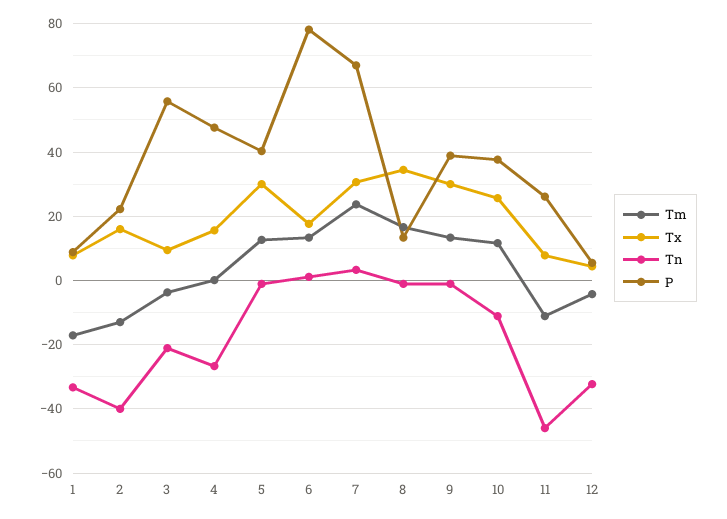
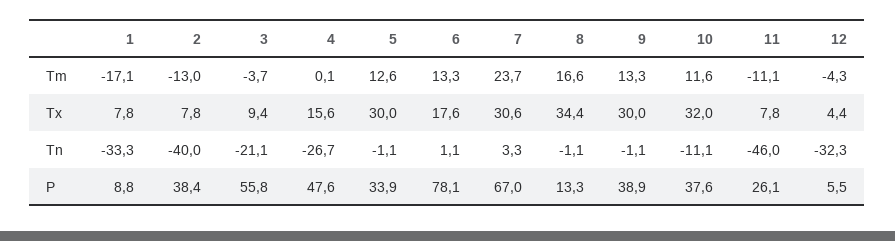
  {
    "Tm": {
      "1": -17.1,
      "2": -13,
      "3": -3.7,
      "4": 0.1,
      "5": 12.6,
      "6": 13.3,
      "7": 23.7,
      "8": 16.6,
      "9": 13.3,
      "10": 11.6,
      "11": -11.1,
      "12": -4.3
    },
    "Tx": {
      "1": 7.8,
-     "2": 16,
+     "2": 7.8,
      "3": 9.4,
      "4": 15.6,
      "5": 30,
      "6": 17.6,
      "7": 30.6,
      "8": 34.4,
      "9": 30,
-     "10": 26,
+     "10": 32,
      "11": 7.8,
      "12": 4.4
    },
    "Tn": {
      "1": -33.3,
      "2": -40,
      "3": -21.1,
      "4": -26.7,
      "5": -1.1,
      "6": 1.1,
      "7": 3.3,
      "8": -1.1,
      "9": -1.1,
      "10": -11.1,
      "11": -46,
      "12": -32.3
    },
    "P": {
      "1": 8.8,
-     "2": 22,
+     "2": 38.4,
      "3": 55.8,
      "4": 47.6,
-     "5": 40,
+     "5": 33.9,
      "6": 78.1,
      "7": 67,
      "8": 13.3,
      "9": 38.9,
      "10": 37.6,
      "11": 26.1,
      "12": 5.5
    }
  }

